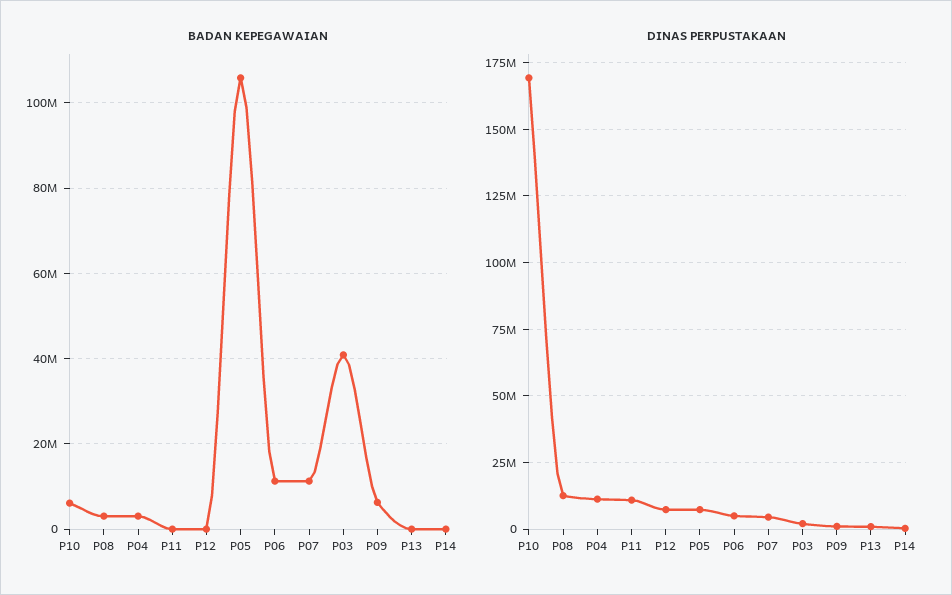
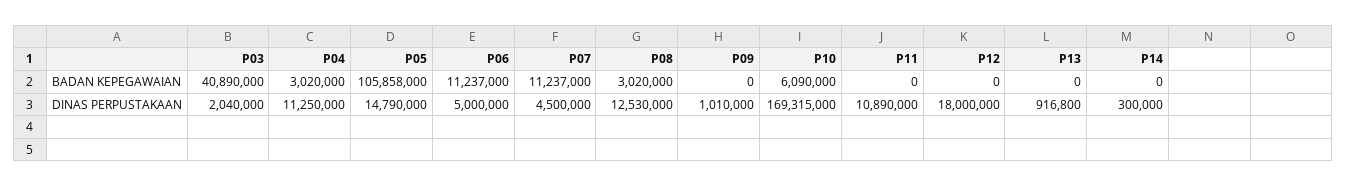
  {
    "BADAN KEPEGAWAIAN": {
      "P10": 6090000,
      "P08": 3020000,
      "P04": 3020000,
      "P11": 0,
      "P12": 0,
      "P05": 105858000,
      "P06": 11237000,
      "P07": 11237000,
      "P03": 40890000,
-     "P09": 6000000,
+     "P09": 0,
      "P13": 0,
      "P14": 0
    },
    "DINAS PERPUSTAKAAN": {
      "P10": 169315000,
      "P08": 12530000,
      "P04": 11250000,
      "P11": 10890000,
-     "P12": 7500000,
+     "P12": 18000000,
-     "P05": 7500000,
+     "P05": 14790000,
      "P06": 5000000,
      "P07": 4500000,
      "P03": 2040000,
      "P09": 1010000,
      "P13": 916800,
      "P14": 300000
    }
  }

